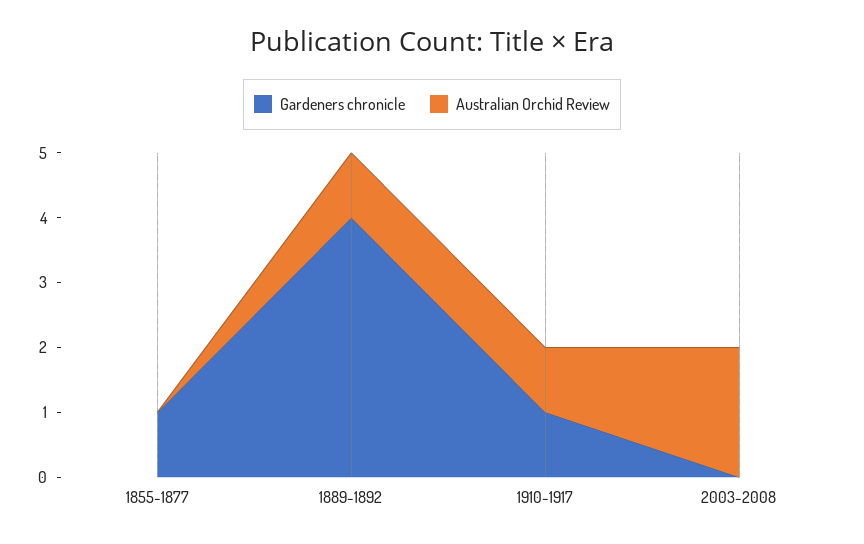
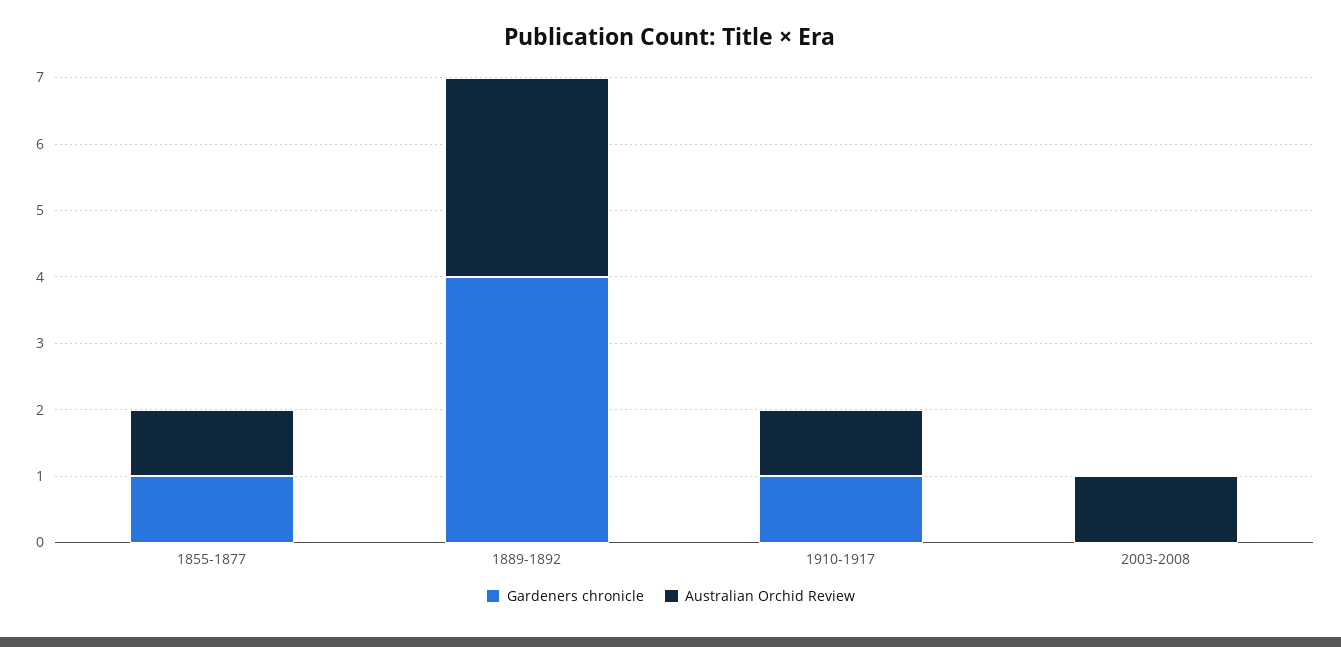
  {
    "Gardeners chronicle": {
      "1855-1877": 1,
      "1889-1892": 4,
      "1910-1917": 1,
      "2003-2008": 0
    },
    "Australian Orchid Review": {
-     "1855-1877": 0,
+     "1855-1877": 1,
-     "1889-1892": 1,
+     "1889-1892": 3,
      "1910-1917": 1,
-     "2003-2008": 2
+     "2003-2008": 1
    }
  }

